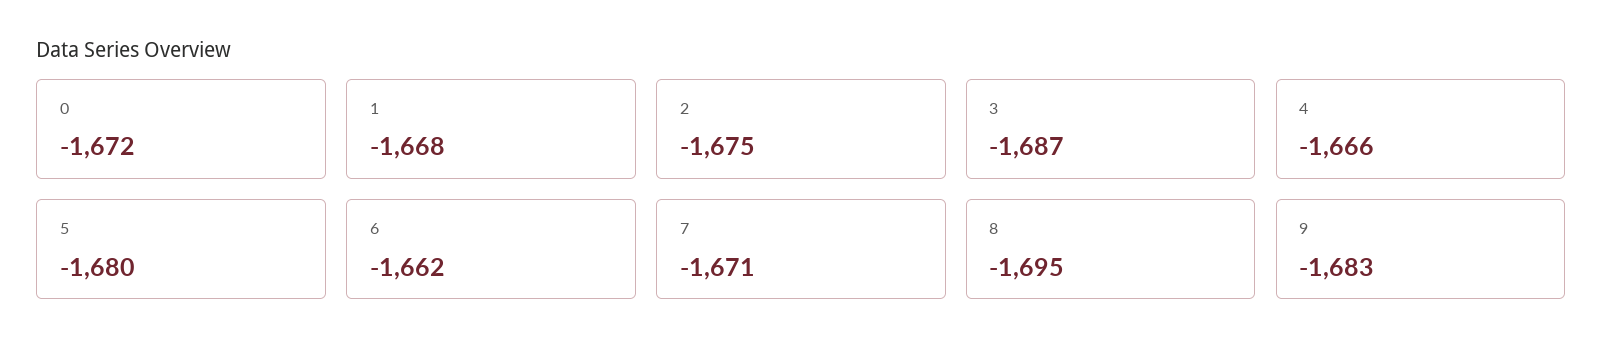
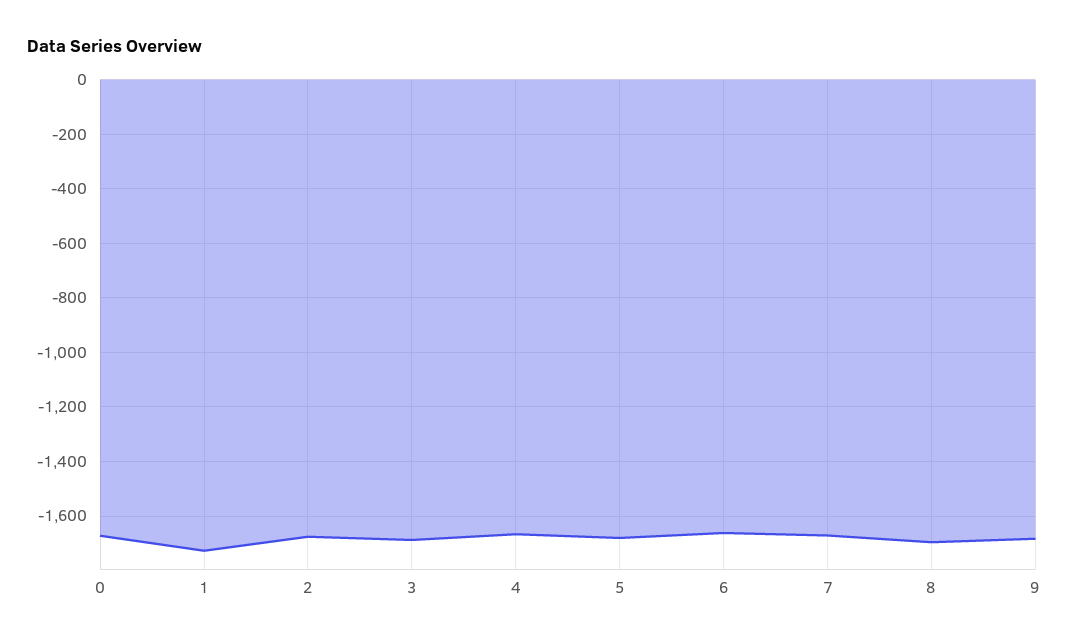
  {
    "0": -1672,
-   "1": -1668,
+   "1": -1725,
    "2": -1675,
    "3": -1687,
    "4": -1666,
    "5": -1680,
    "6": -1662,
    "7": -1671,
    "8": -1695,
    "9": -1683
  }

